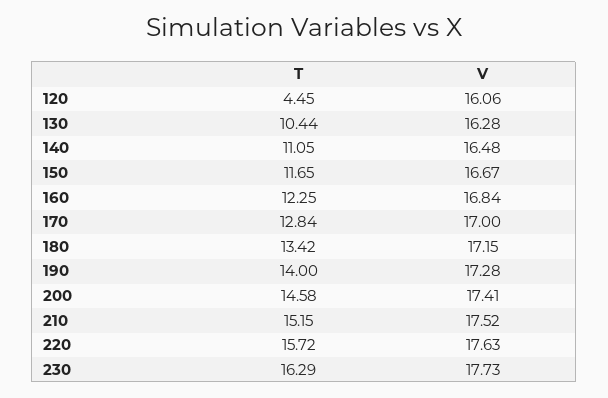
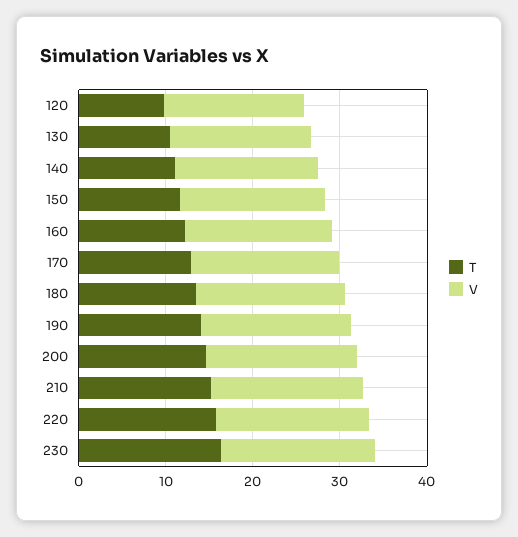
  {
    "T": {
-     "120": 4.45,
+     "120": 10,
      "130": 10.44,
      "140": 11.05,
      "150": 11.65,
      "160": 12.25,
      "170": 12.84,
      "180": 13.42,
      "190": 14,
      "200": 14.58,
      "210": 15.15,
      "220": 15.72,
      "230": 16.29
    },
    "V": {
      "120": 16.06,
      "130": 16.28,
      "140": 16.48,
      "150": 16.67,
      "160": 16.84,
      "170": 17,
      "180": 17.15,
      "190": 17.28,
      "200": 17.41,
      "210": 17.52,
      "220": 17.63,
      "230": 17.73
    }
  }

